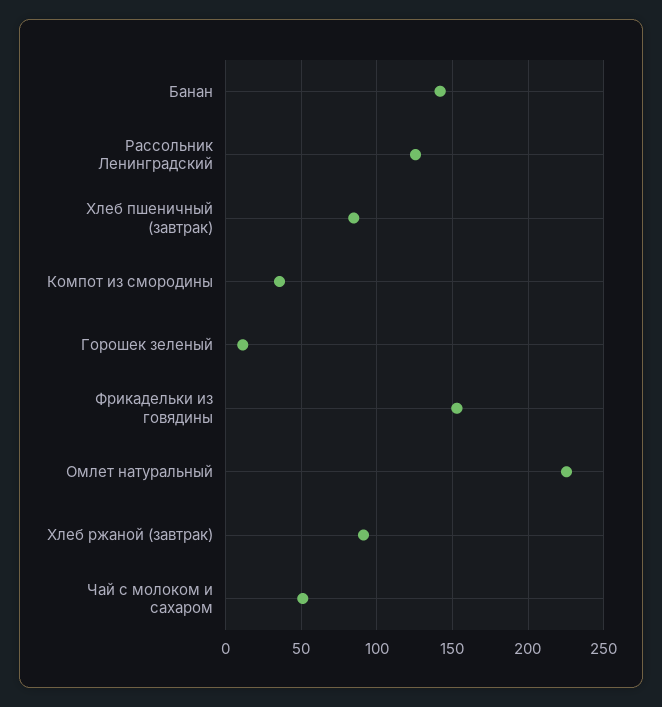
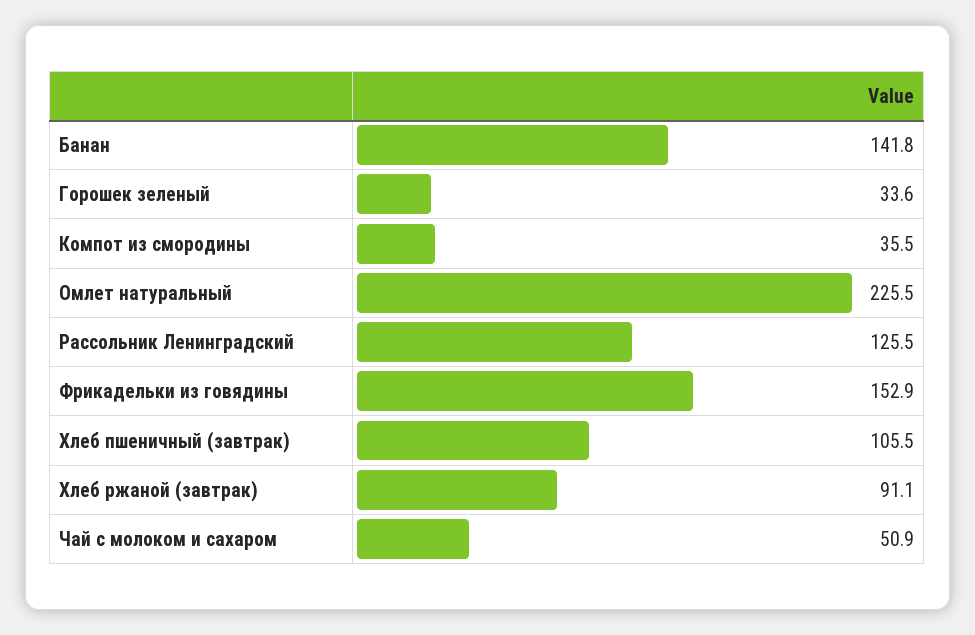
  {
    "Банан": 141.8,
    "Рассольник Ленинградский": 125.5,
-   "Хлеб пшеничный (завтрак)": 85,
+   "Хлеб пшеничный (завтрак)": 105.5,
    "Компот из смородины": 35.5,
-   "Горошек зеленый": 10,
+   "Горошек зеленый": 33.6,
    "Фрикадельки из говядины": 152.9,
    "Омлет натуральный": 225.5,
    "Хлеб ржаной (завтрак)": 91.1,
    "Чай с молоком и сахаром": 50.9
  }

